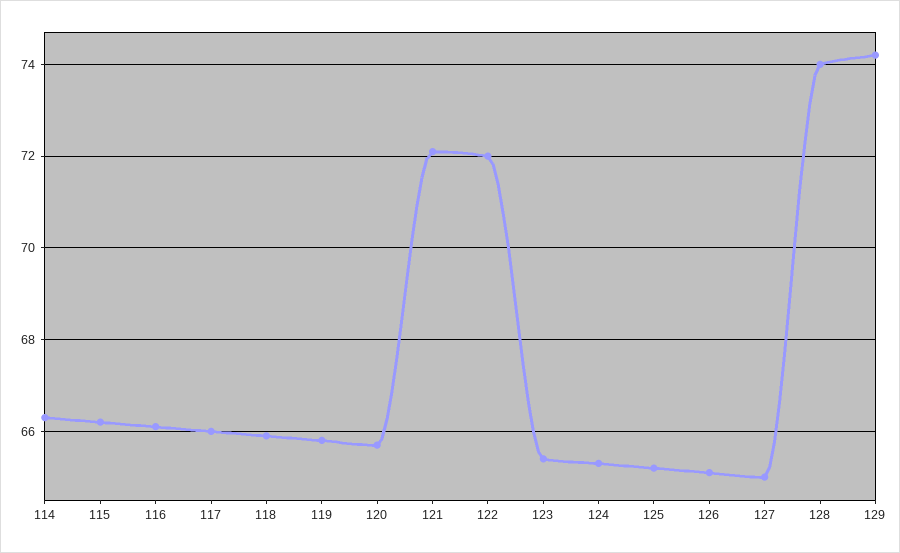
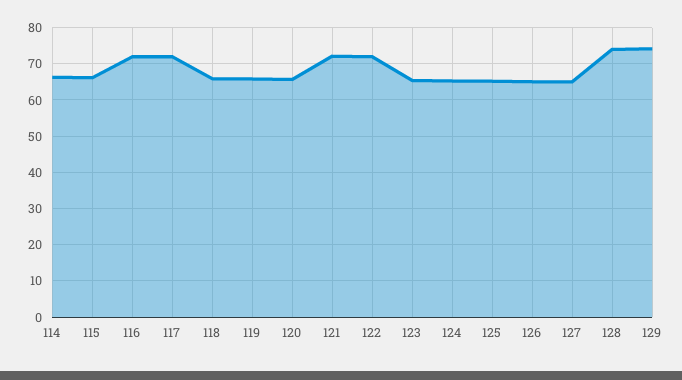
  {
    "114": 66.5,
    "115": 66,
-   "116": 66,
+   "116": 72,
-   "117": 66,
+   "117": 72,
    "118": 66,
    "119": 66,
    "120": 65.5,
    "121": 72,
    "122": 72,
    "123": 65.5,
    "124": 65.5,
    "125": 65,
    "126": 65,
    "127": 65,
    "128": 74,
    "129": 74
  }

